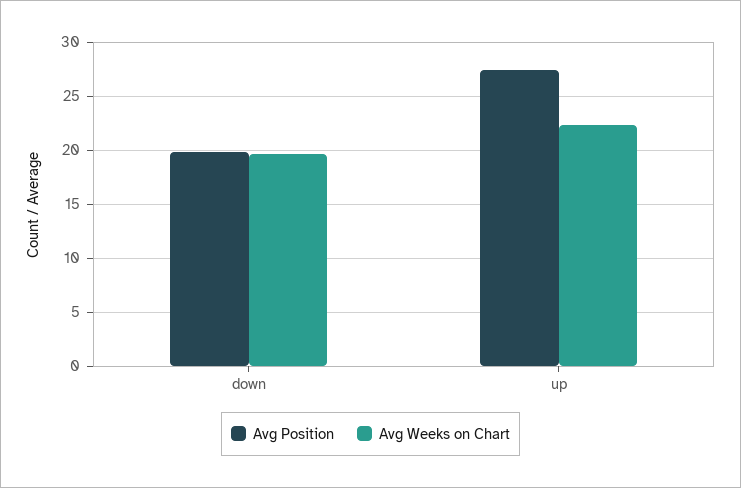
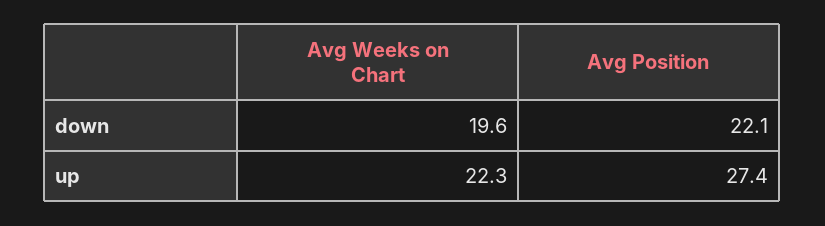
  {
    "Avg Position": {
-     "down": 20,
+     "down": 22.1,
      "up": 27.4
    },
    "Avg Weeks on Chart": {
      "down": 19.6,
      "up": 22.3
    }
  }

